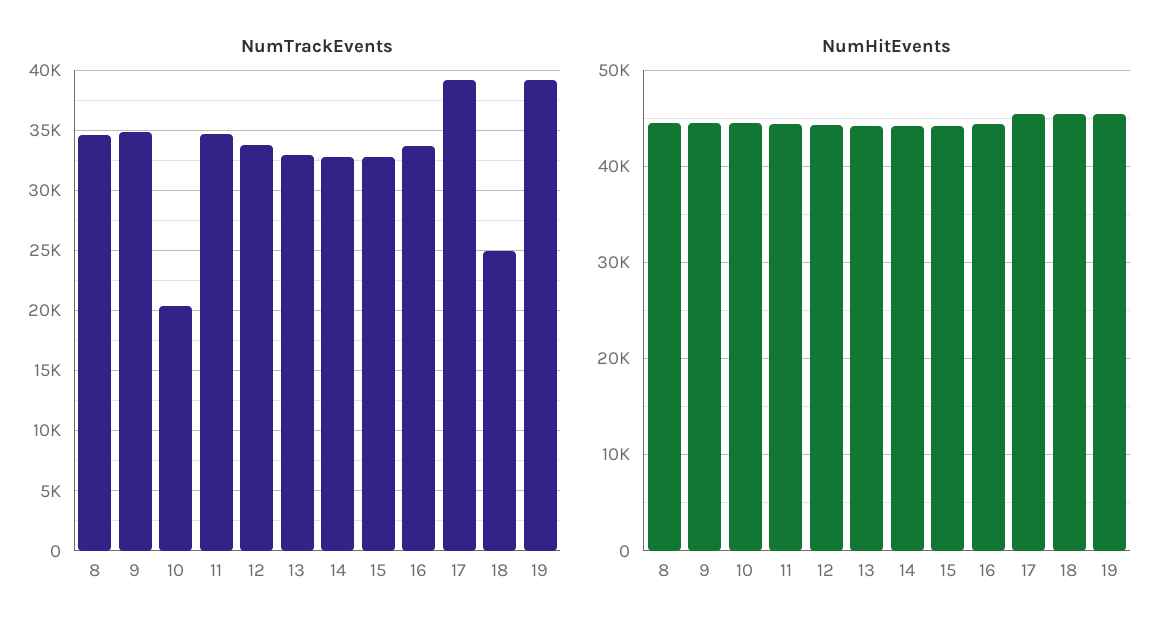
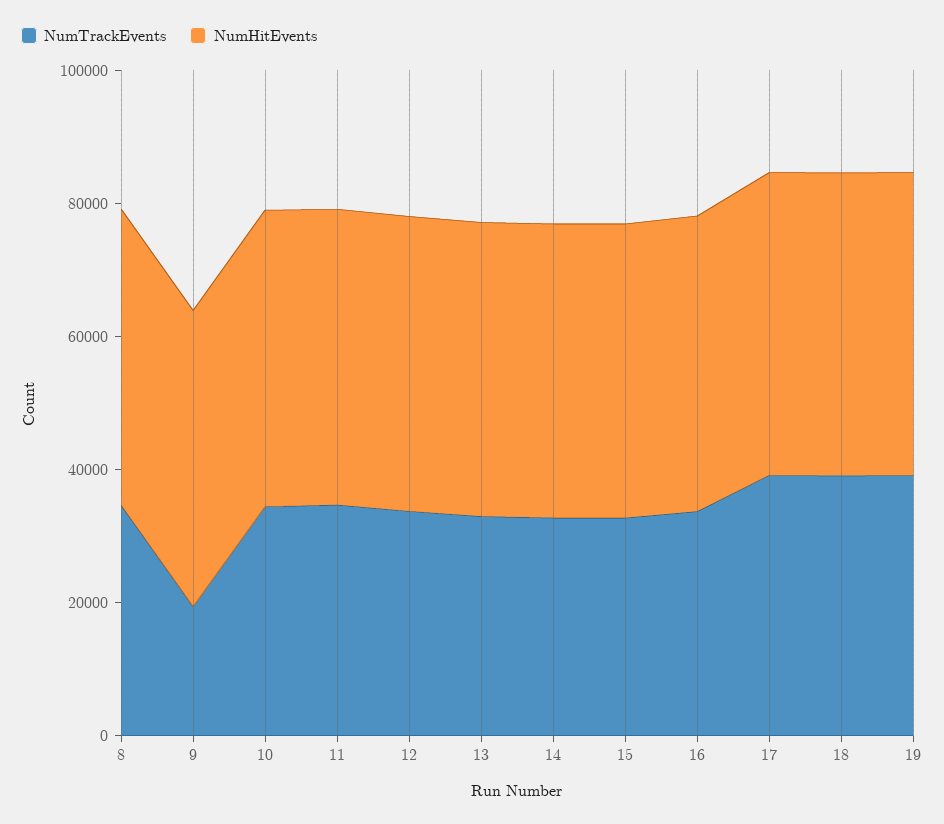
  {
    "NumTrackEvents": {
      "8": 34500,
-     "9": 35000,
+     "9": 20000,
-     "10": 20500,
+     "10": 35000,
      "11": 34500,
      "12": 34000,
      "13": 33000,
      "14": 33000,
      "15": 33000,
      "16": 33500,
      "17": 39000,
-     "18": 25000,
+     "18": 40000,
      "19": 39000
    },
    "NumHitEvents": {
      "8": 45000,
      "9": 44000,
      "10": 45000,
      "11": 44000,
      "12": 44000,
      "13": 44000,
      "14": 44000,
      "15": 44000,
      "16": 44000,
      "17": 45000,
      "18": 46000,
      "19": 45000
    }
  }

